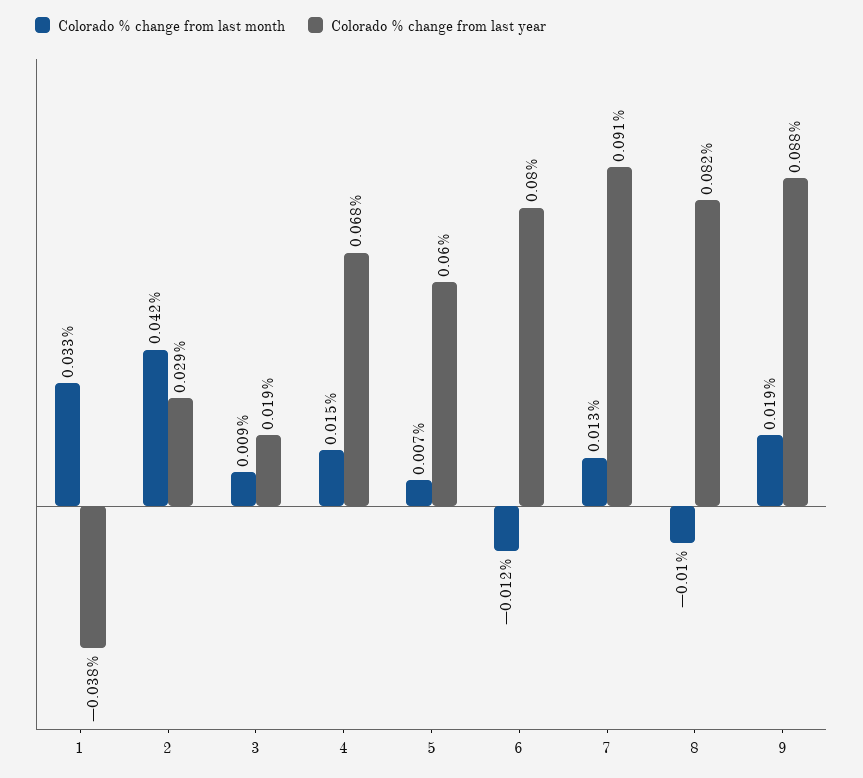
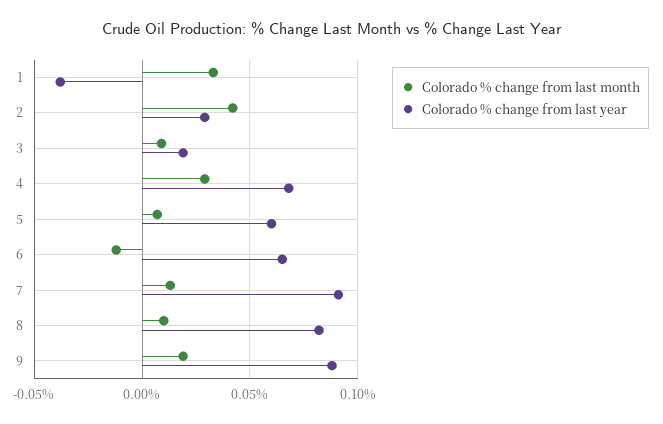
  {
    "Colorado % change from last month": {
      "1": 0.033,
      "2": 0.042,
      "3": 0.009,
-     "4": 0.015,
+     "4": 0.03,
      "5": 0.007,
      "6": -0.012,
      "7": 0.013,
-     "8": -0.01,
+     "8": 0.01,
      "9": 0.019
    },
    "Colorado % change from last year": {
      "1": -0.038,
      "2": 0.029,
      "3": 0.019,
      "4": 0.068,
      "5": 0.06,
-     "6": 0.08,
+     "6": 0.065,
      "7": 0.091,
      "8": 0.082,
      "9": 0.088
    }
  }

